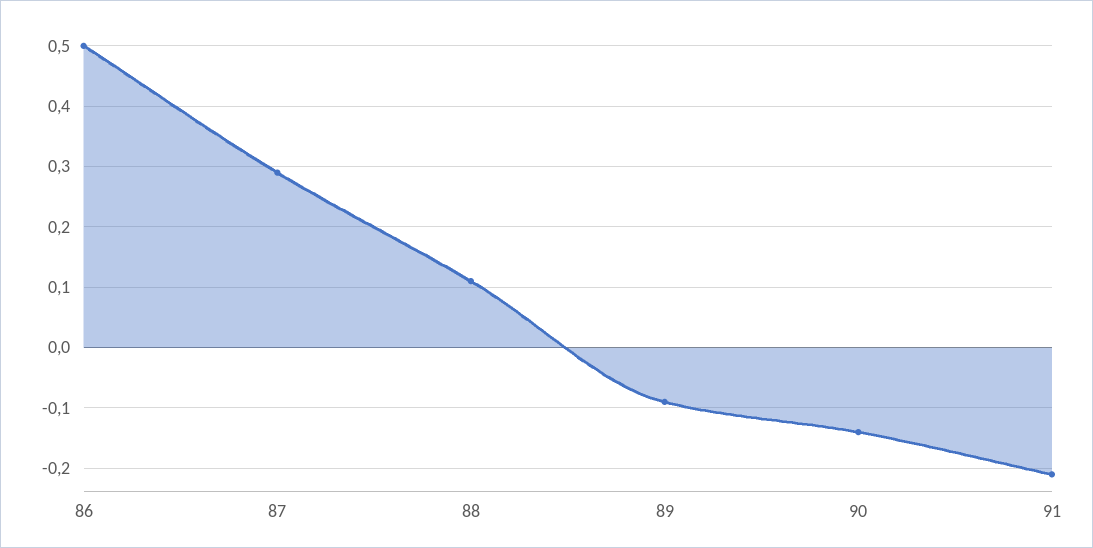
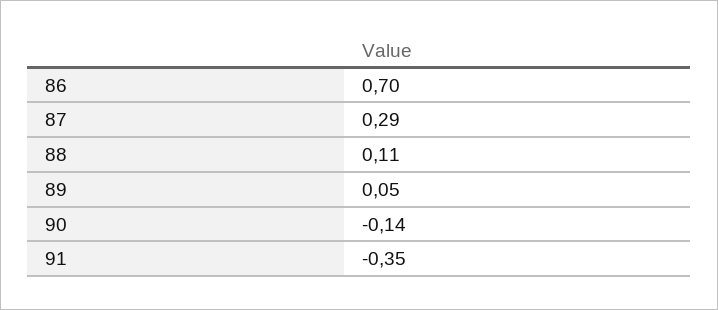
  {
-   "86": 0.5,
+   "86": 0.7,
    "87": 0.29,
    "88": 0.11,
-   "89": -0.09,
+   "89": 0.05,
    "90": -0.14,
-   "91": -0.21
+   "91": -0.35
  }

